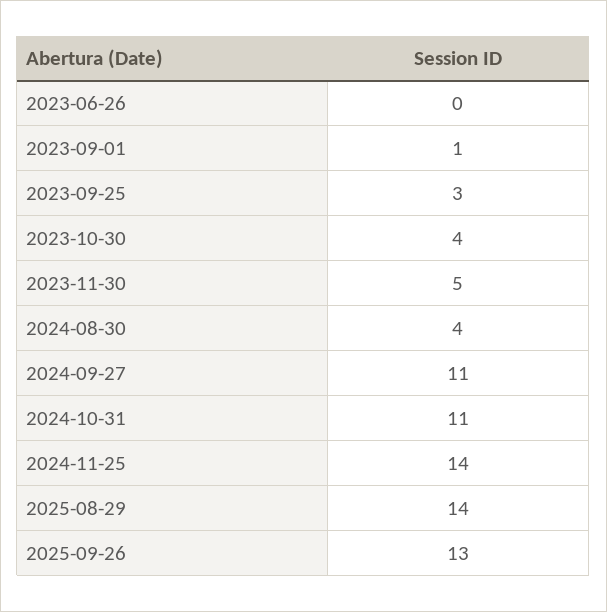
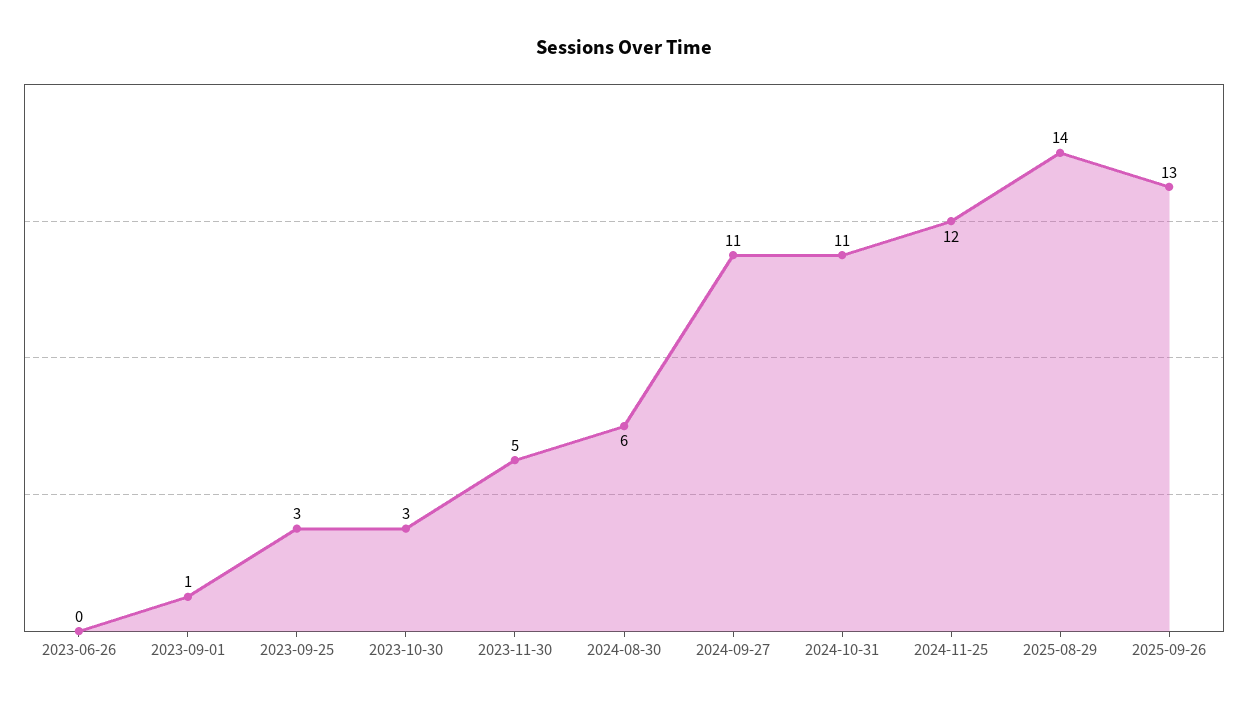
  {
    "2023-06-26": 0,
    "2023-09-01": 1,
    "2023-09-25": 3,
-   "2023-10-30": 4,
+   "2023-10-30": 3,
    "2023-11-30": 5,
-   "2024-08-30": 4,
+   "2024-08-30": 6,
    "2024-09-27": 11,
    "2024-10-31": 11,
-   "2024-11-25": 14,
+   "2024-11-25": 12,
    "2025-08-29": 14,
    "2025-09-26": 13
  }

